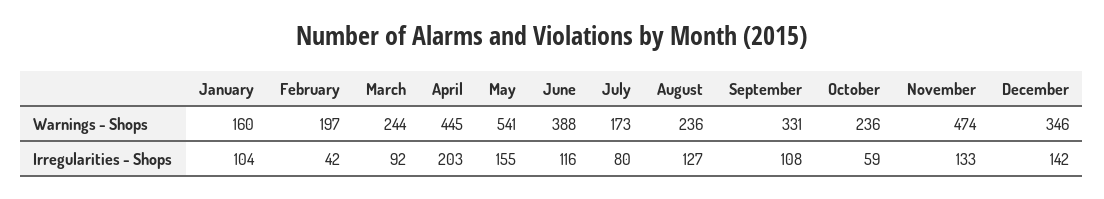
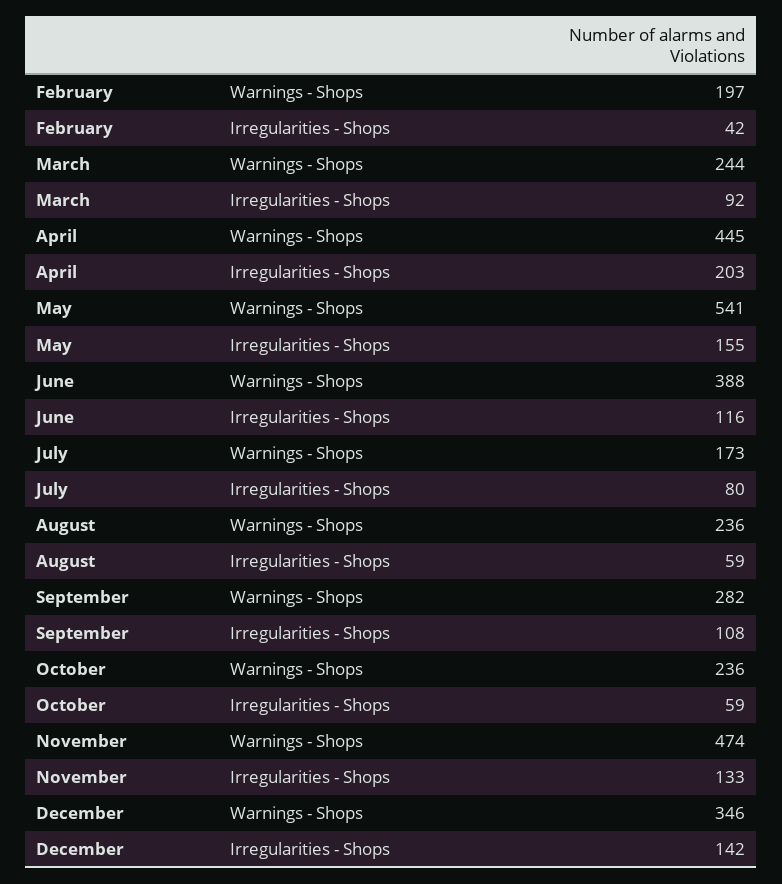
  {
-   "January": {
-     "Warnings - Shops": 160,
-     "Irregularities - Shops": 104
-   },
    "February": {
      "Warnings - Shops": 197,
      "Irregularities - Shops": 42
    },
    "March": {
      "Warnings - Shops": 244,
      "Irregularities - Shops": 92
    },
    "April": {
      "Warnings - Shops": 445,
      "Irregularities - Shops": 203
    },
    "May": {
      "Warnings - Shops": 541,
      "Irregularities - Shops": 155
    },
    "June": {
      "Warnings - Shops": 388,
      "Irregularities - Shops": 116
    },
    "July": {
      "Warnings - Shops": 173,
      "Irregularities - Shops": 80
    },
    "August": {
      "Warnings - Shops": 236,
-     "Irregularities - Shops": 127
+     "Irregularities - Shops": 59
    },
    "September": {
-     "Warnings - Shops": 331,
+     "Warnings - Shops": 282,
      "Irregularities - Shops": 108
    },
    "October": {
      "Warnings - Shops": 236,
      "Irregularities - Shops": 59
    },
    "November": {
      "Warnings - Shops": 474,
      "Irregularities - Shops": 133
    },
    "December": {
      "Warnings - Shops": 346,
      "Irregularities - Shops": 142
    }
  }

